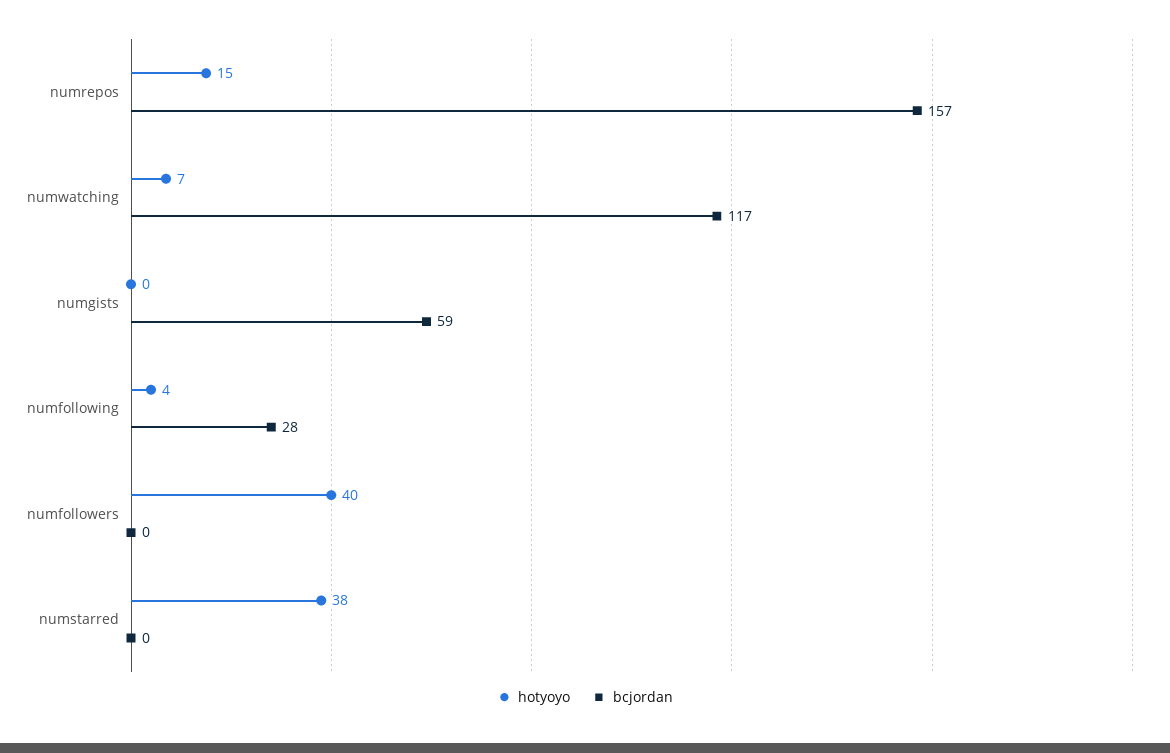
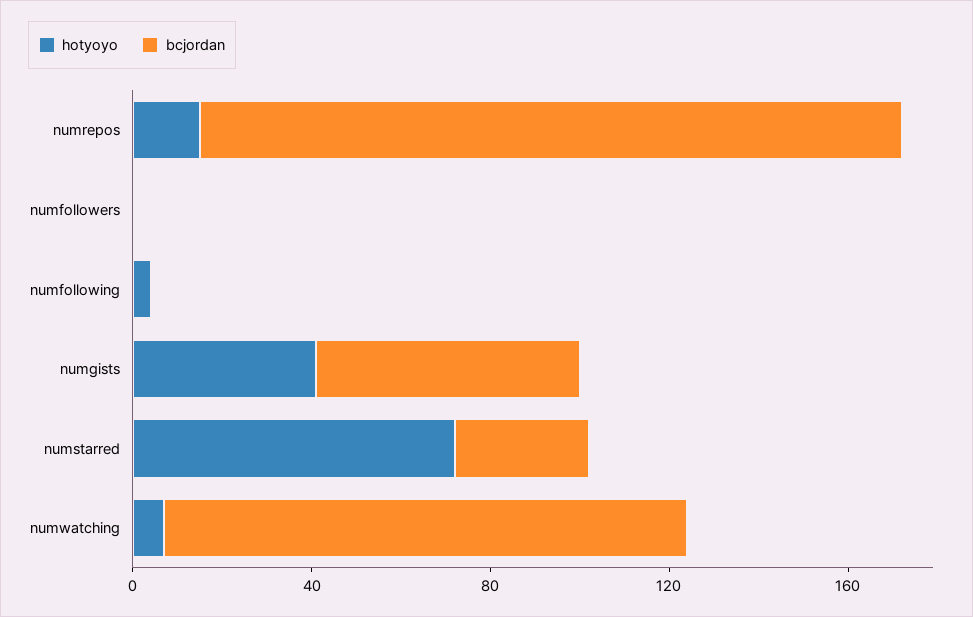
  {
    "hotyoyo": {
      "numrepos": 15,
      "numwatching": 7,
-     "numgists": 0,
+     "numgists": 40,
      "numfollowing": 4,
-     "numfollowers": 40,
+     "numfollowers": 0,
-     "numstarred": 38
+     "numstarred": 70
    },
    "bcjordan": {
      "numrepos": 157,
      "numwatching": 117,
      "numgists": 59,
-     "numfollowing": 28,
+     "numfollowing": 0,
      "numfollowers": 0,
-     "numstarred": 0
+     "numstarred": 30
    }
  }

